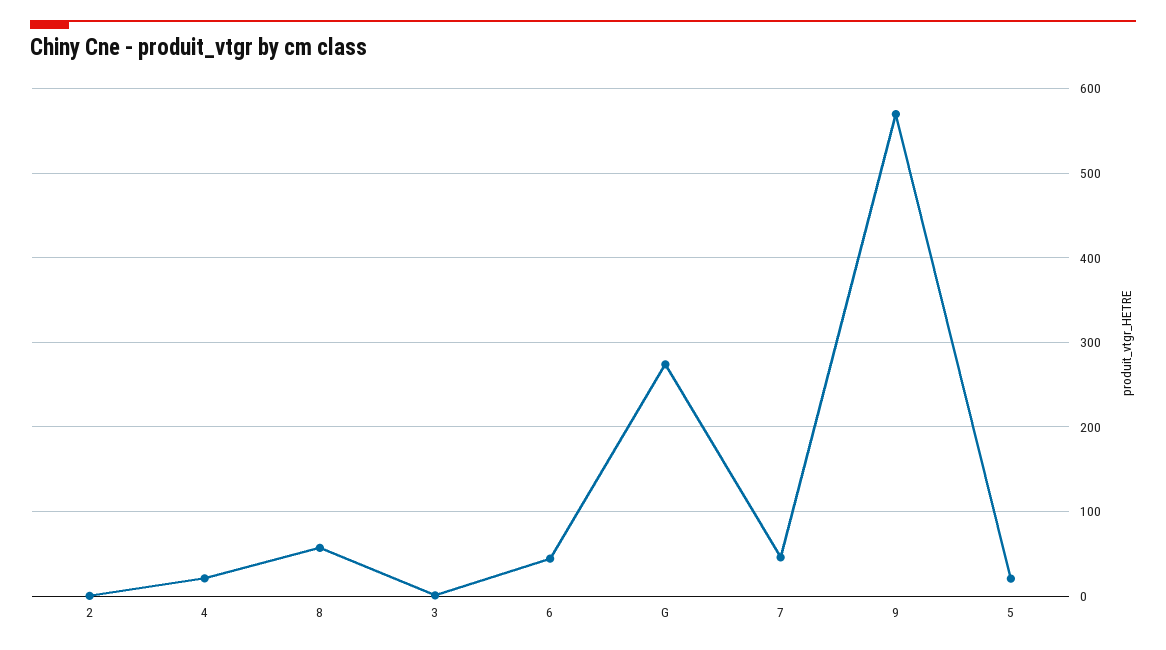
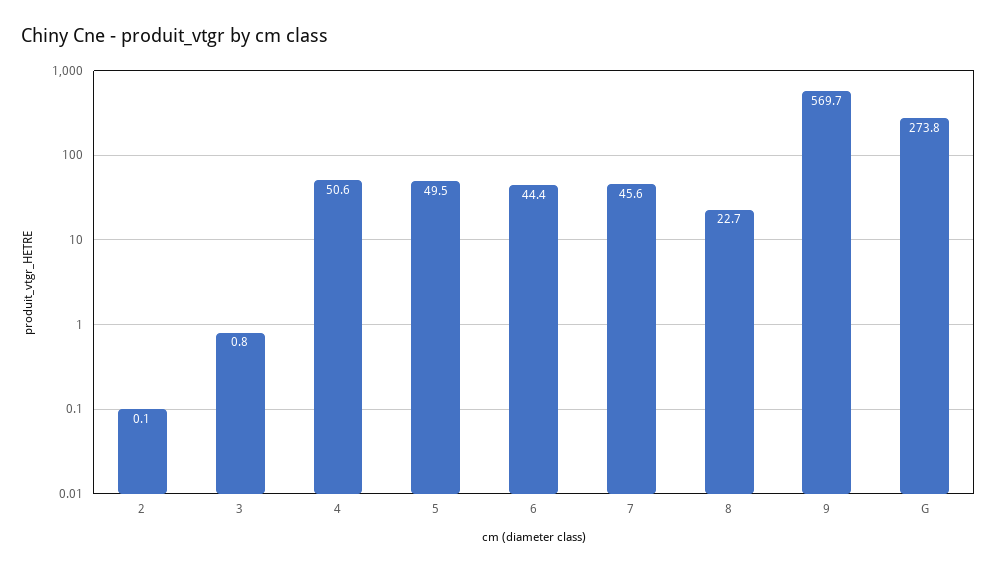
  {
    "2": 0.1,
-   "4": 20,
+   "4": 50.6,
-   "8": 60,
+   "8": 22.7,
    "3": 0.8,
    "6": 44.4,
    "G": 273.8,
    "7": 45.6,
    "9": 569.7,
-   "5": 20
+   "5": 49.5
  }

